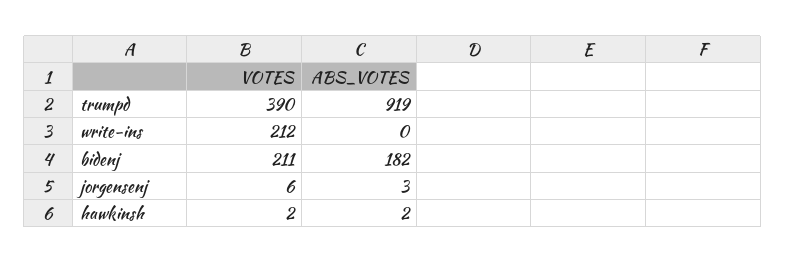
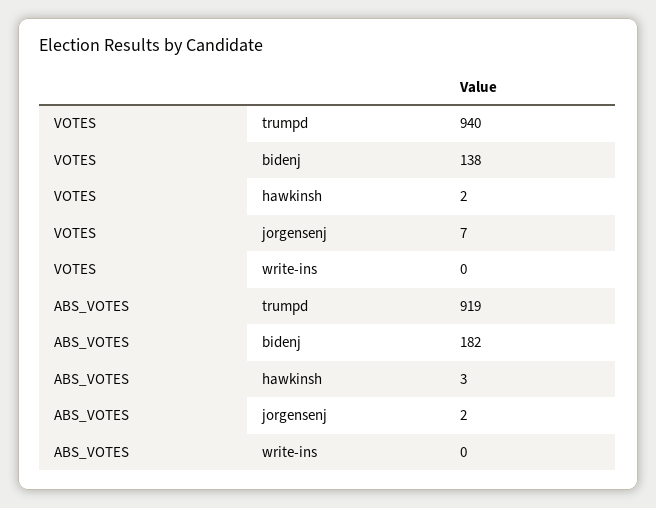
  {
    "VOTES": {
-     "trumpd": 390,
+     "trumpd": 940,
-     "write-ins": 212,
+     "write-ins": 0,
-     "bidenj": 211,
+     "bidenj": 138,
-     "jorgensenj": 6,
+     "jorgensenj": 7,
      "hawkinsh": 2
    },
    "ABS_VOTES": {
      "trumpd": 919,
      "write-ins": 0,
      "bidenj": 182,
-     "jorgensenj": 3,
+     "jorgensenj": 2,
-     "hawkinsh": 2
+     "hawkinsh": 3
    }
  }

